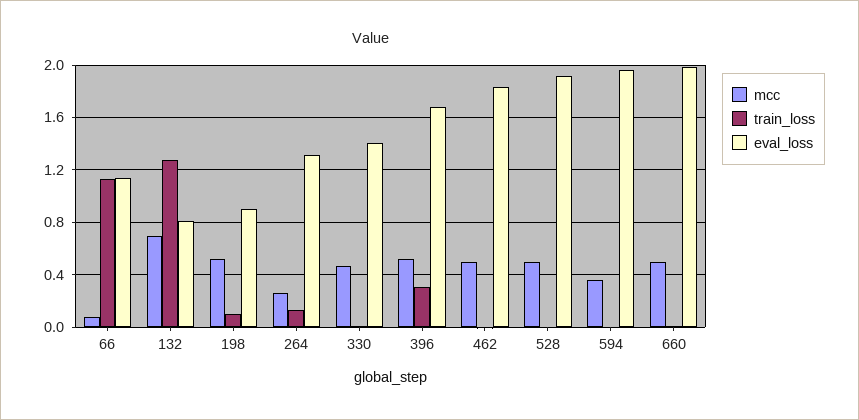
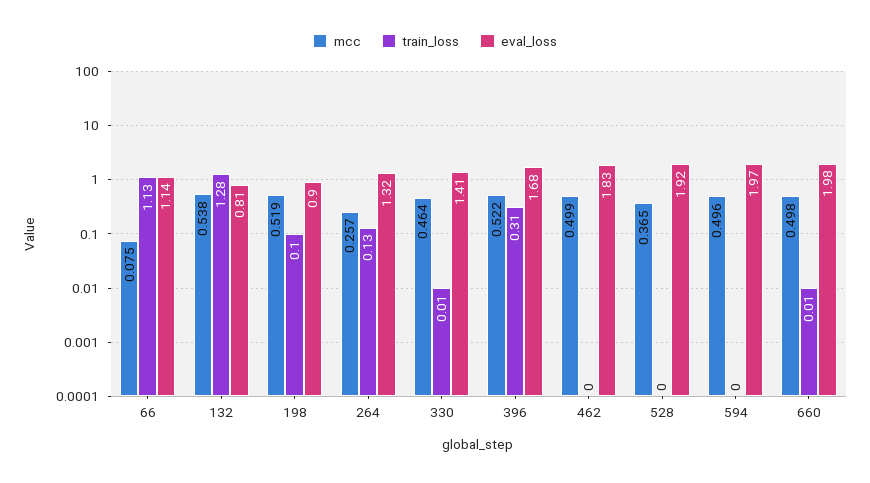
  {
    "mcc": {
      "66": 0.075,
-     "132": 0.7,
+     "132": 0.538,
      "198": 0.519,
      "264": 0.257,
      "330": 0.464,
      "396": 0.522,
      "462": 0.499,
-     "528": 0.5,
+     "528": 0.365,
-     "594": 0.35,
+     "594": 0.496,
      "660": 0.498
    },
    "train_loss": {
      "66": 1.13,
      "132": 1.28,
      "198": 0.1,
      "264": 0.13,
      "330": 0.01,
      "396": 0.31,
      "462": 0,
      "528": 0,
      "594": 0,
      "660": 0.01
    },
    "eval_loss": {
      "66": 1.14,
      "132": 0.81,
      "198": 0.9,
      "264": 1.32,
      "330": 1.41,
      "396": 1.68,
      "462": 1.83,
      "528": 1.92,
      "594": 1.97,
      "660": 1.98
    }
  }

